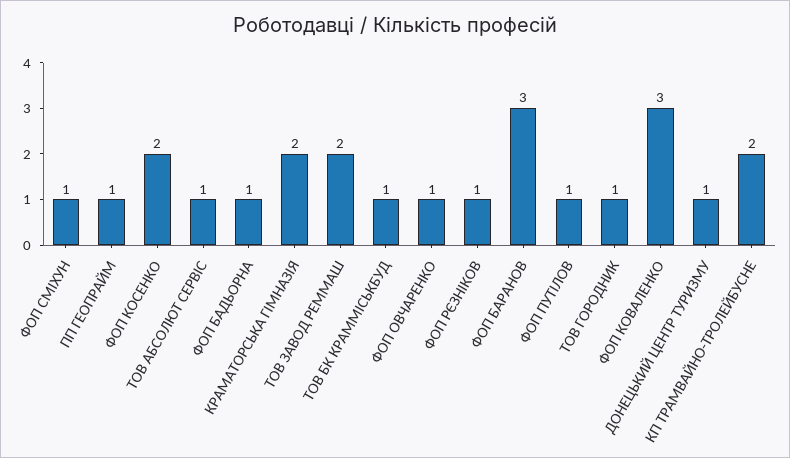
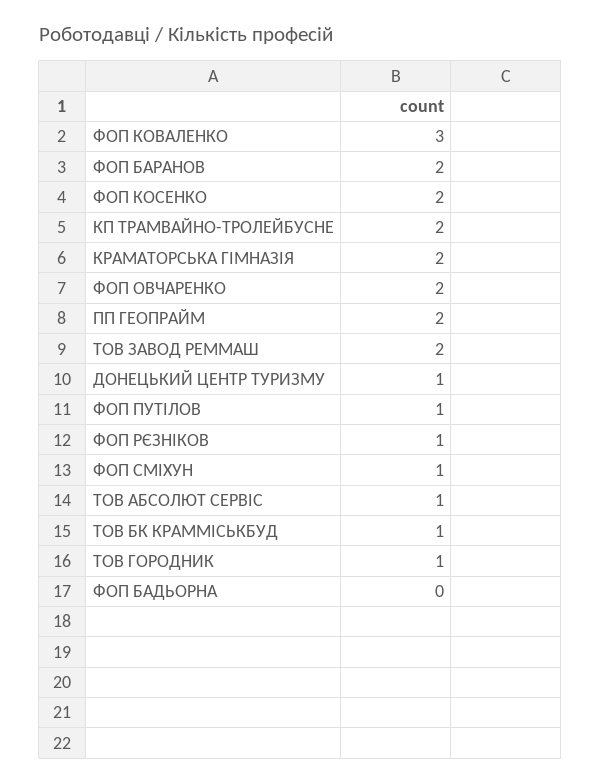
  {
    "ФОП СМІХУН": 1,
-   "ПП ГЕОПРАЙМ": 1,
+   "ПП ГЕОПРАЙМ": 2,
    "ФОП КОСЕНКО": 2,
    "ТОВ АБСОЛЮТ СЕРВІС": 1,
-   "ФОП БАДЬОРНА": 1,
+   "ФОП БАДЬОРНА": 0,
    "КРАМАТОРСЬКА ГІМНАЗІЯ": 2,
    "ТОВ ЗАВОД РЕММАШ": 2,
    "ТОВ БК КРАММІСЬКБУД": 1,
-   "ФОП ОВЧАРЕНКО": 1,
+   "ФОП ОВЧАРЕНКО": 2,
    "ФОП РЄЗНІКОВ": 1,
-   "ФОП БАРАНОВ": 3,
+   "ФОП БАРАНОВ": 2,
    "ФОП ПУТІЛОВ": 1,
    "ТОВ ГОРОДНИК": 1,
    "ФОП КОВАЛЕНКО": 3,
    "ДОНЕЦЬКИЙ ЦЕНТР ТУРИЗМУ": 1,
    "КП ТРАМВАЙНО-ТРОЛЕЙБУСНЕ": 2
  }

